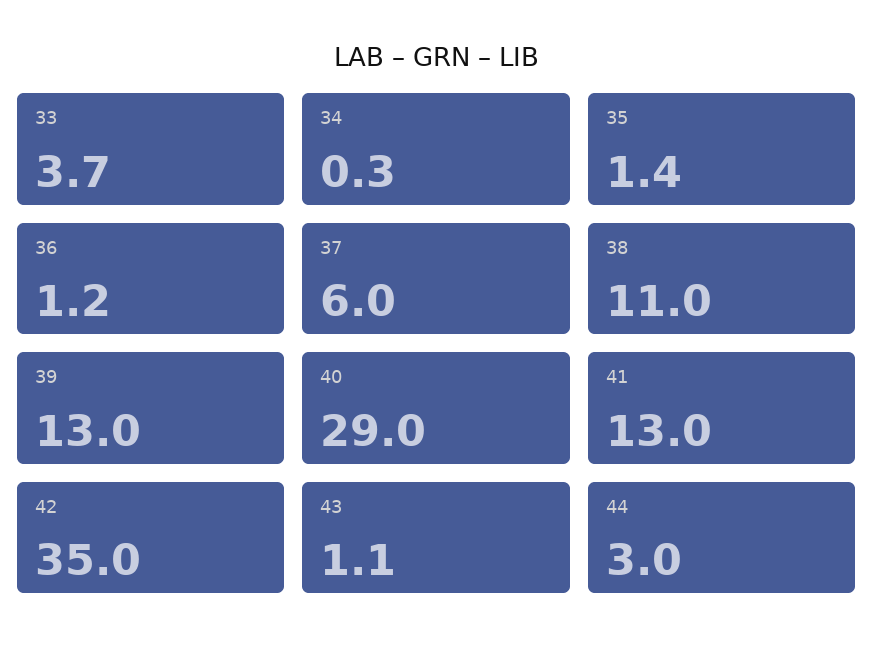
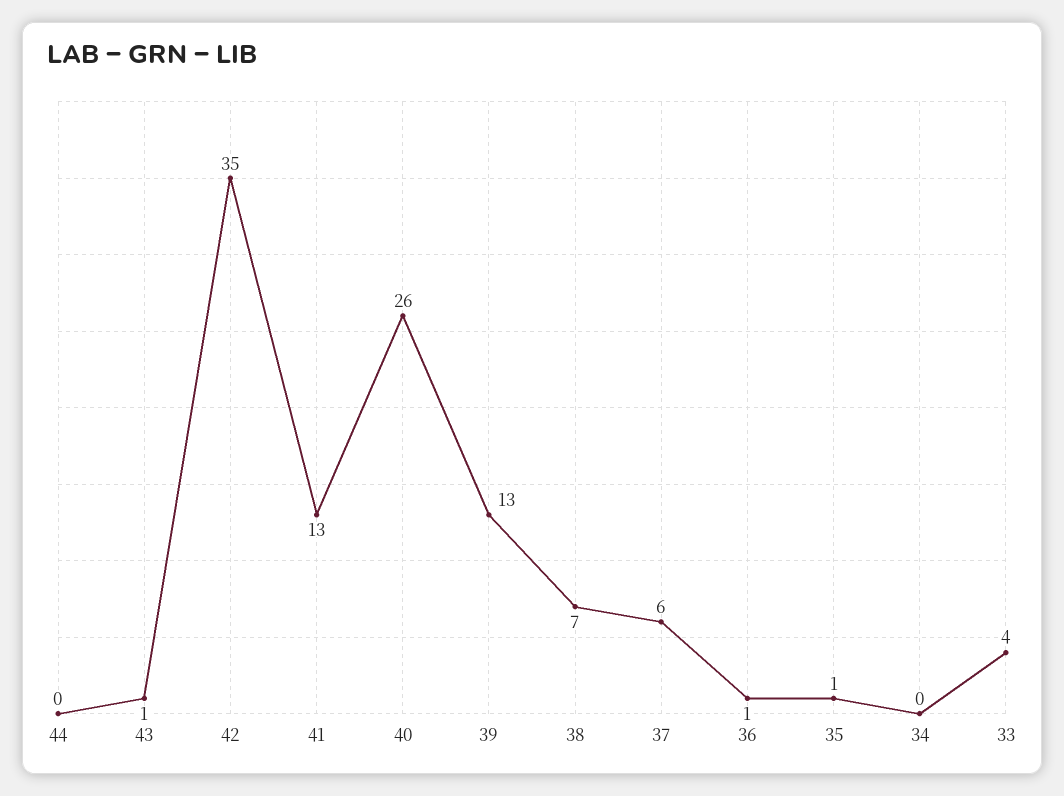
  {
    "33": 3.7,
    "34": 0.3,
    "35": 1.4,
    "36": 1.2,
    "37": 6,
-   "38": 11,
+   "38": 7,
    "39": 13,
-   "40": 29,
+   "40": 26,
    "41": 13,
    "42": 35,
    "43": 1.1,
-   "44": 3
+   "44": 0
  }

